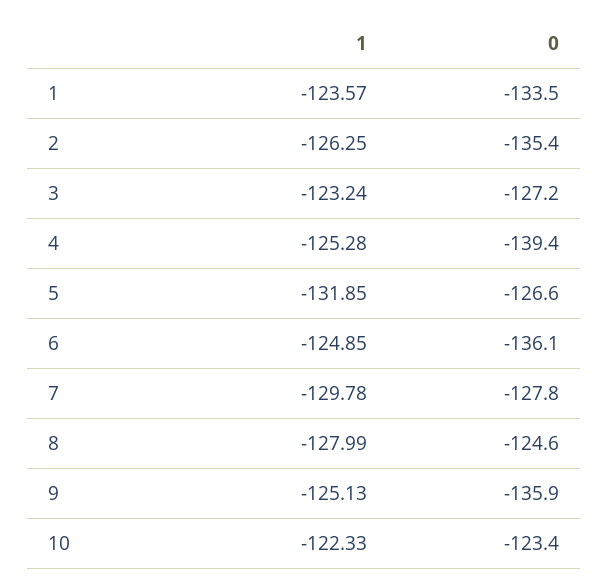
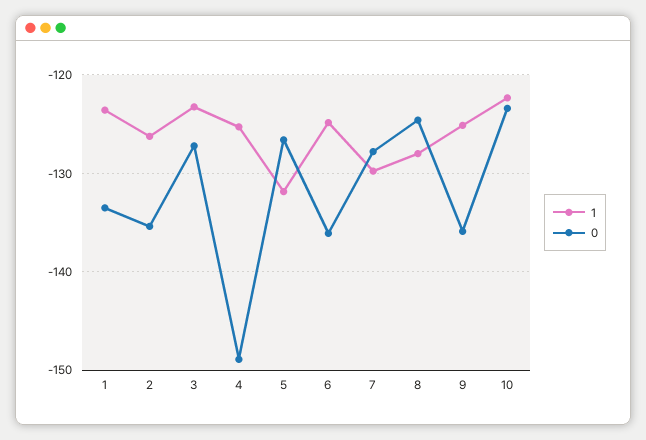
  {
    "1": {
      "1": -123.57,
      "2": -126.25,
      "3": -123.24,
      "4": -125.28,
      "5": -131.85,
      "6": -124.85,
      "7": -129.78,
      "8": -127.99,
      "9": -125.13,
      "10": -122.33
    },
    "0": {
      "1": -133.5,
      "2": -135.4,
      "3": -127.2,
-     "4": -139.4,
+     "4": -149,
      "5": -126.6,
      "6": -136.1,
      "7": -127.8,
      "8": -124.6,
      "9": -135.9,
      "10": -123.4
    }
  }

